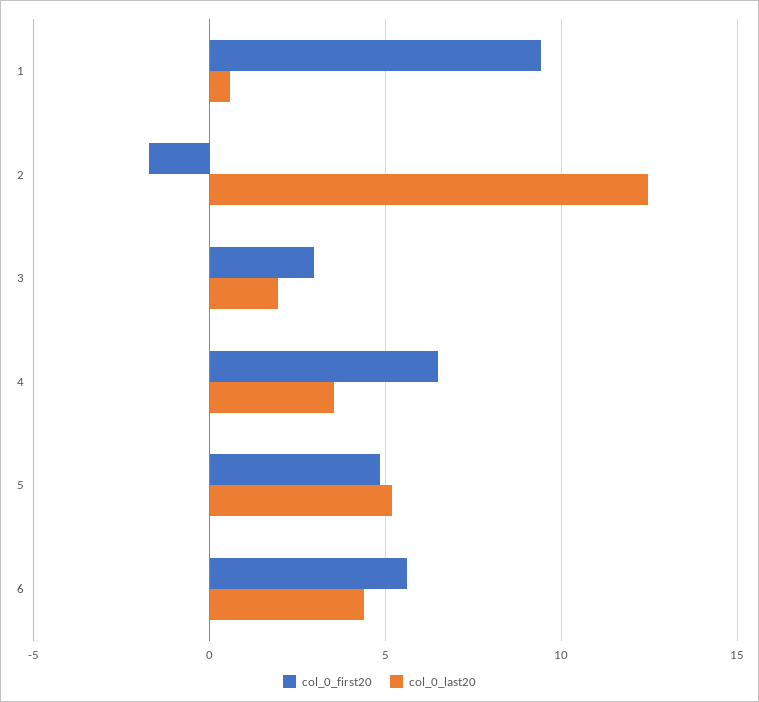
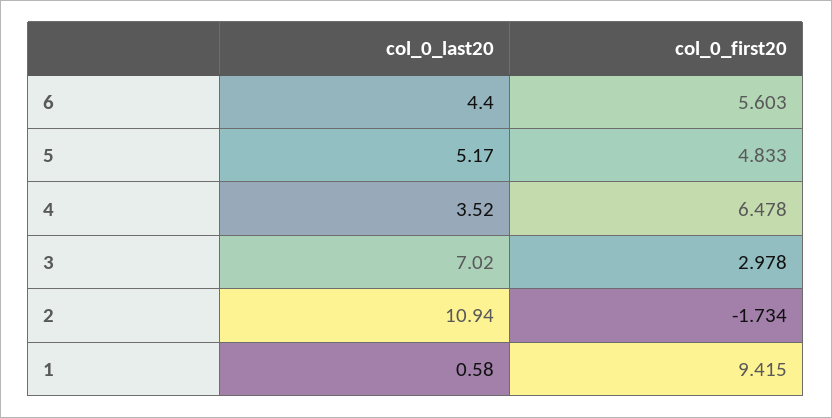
  {
    "col_0_first20": {
      "1": 9.415,
      "2": -1.734,
      "3": 2.978,
      "4": 6.478,
      "5": 4.833,
      "6": 5.603
    },
    "col_0_last20": {
      "1": 0.58,
-     "2": 12.5,
+     "2": 10.94,
-     "3": 2,
+     "3": 7.02,
      "4": 3.52,
      "5": 5.17,
      "6": 4.4
    }
  }

